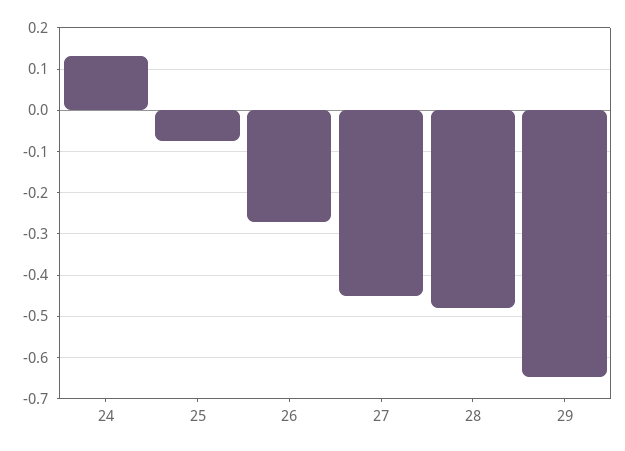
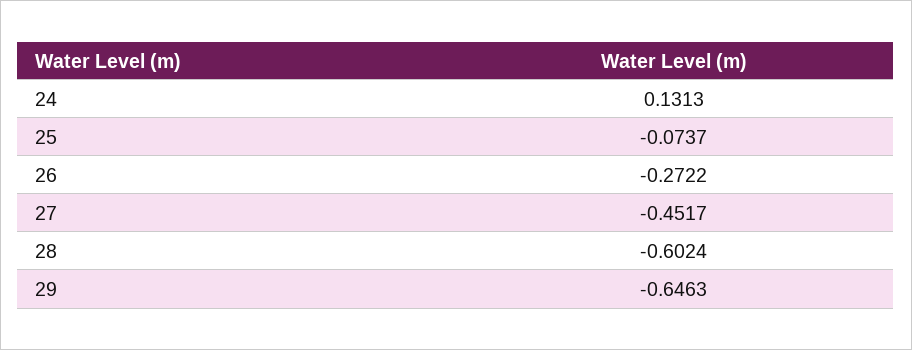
  {
    "24": 0.1313,
    "25": -0.0737,
    "26": -0.2722,
    "27": -0.4517,
-   "28": -0.48,
+   "28": -0.6024,
    "29": -0.6463
  }

